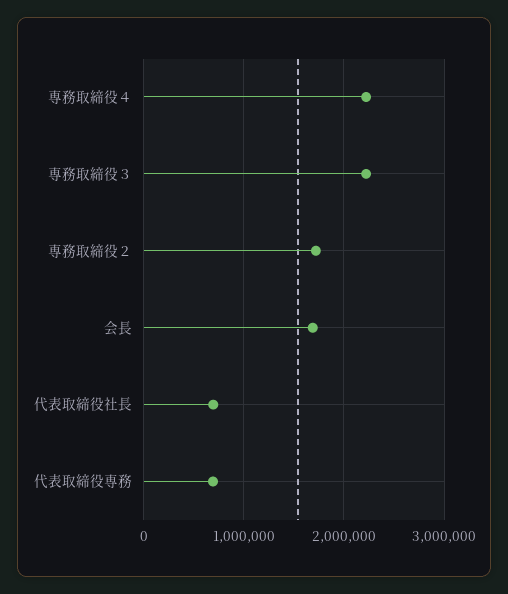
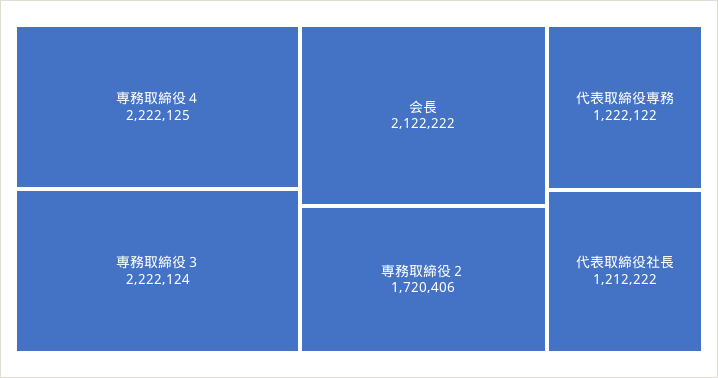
  {
    "専務取締役４": 2222125,
    "専務取締役３": 2222124,
    "専務取締役２": 1720406,
-   "会長": 1700000,
+   "会長": 2122222,
-   "代表取締役社長": 700000,
+   "代表取締役社長": 1212222,
-   "代表取締役専務": 700000
+   "代表取締役専務": 1222122
  }

